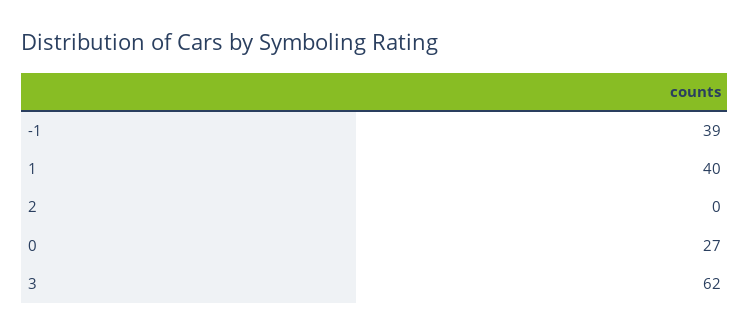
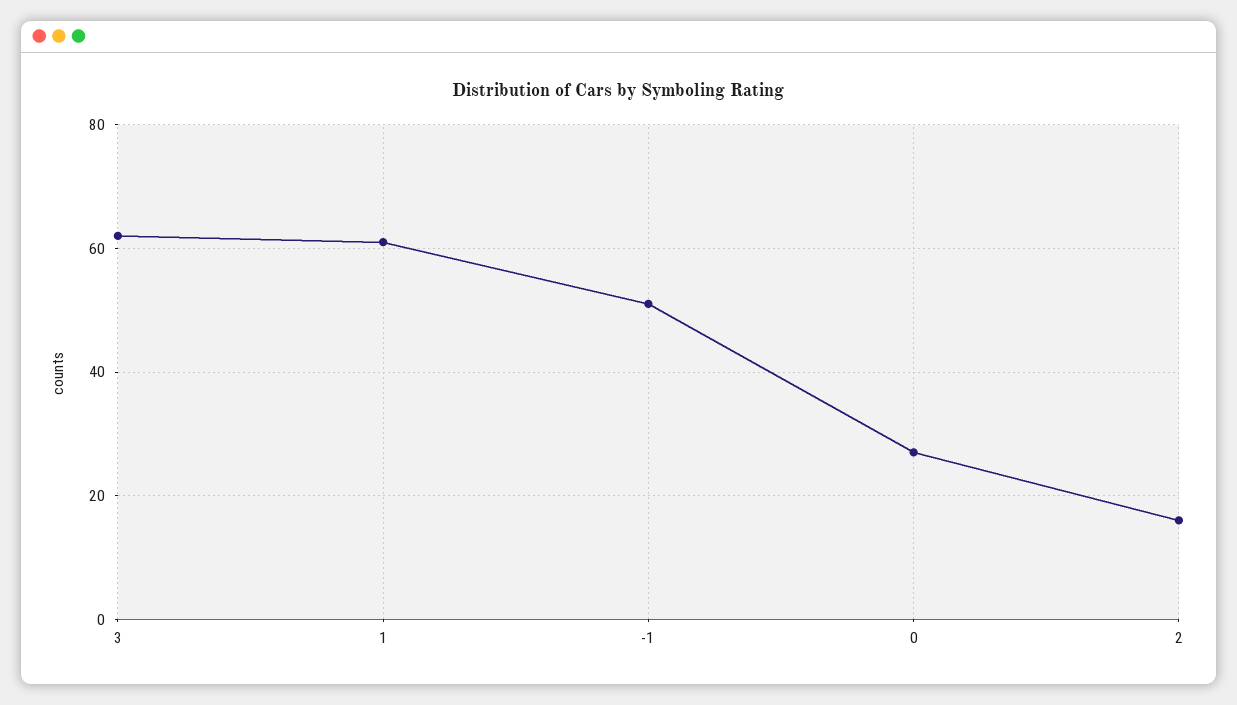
  {
-   "-1": 39,
+   "-1": 50,
-   "1": 40,
+   "1": 60,
-   "2": 0,
+   "2": 15,
    "0": 27,
    "3": 62
  }

